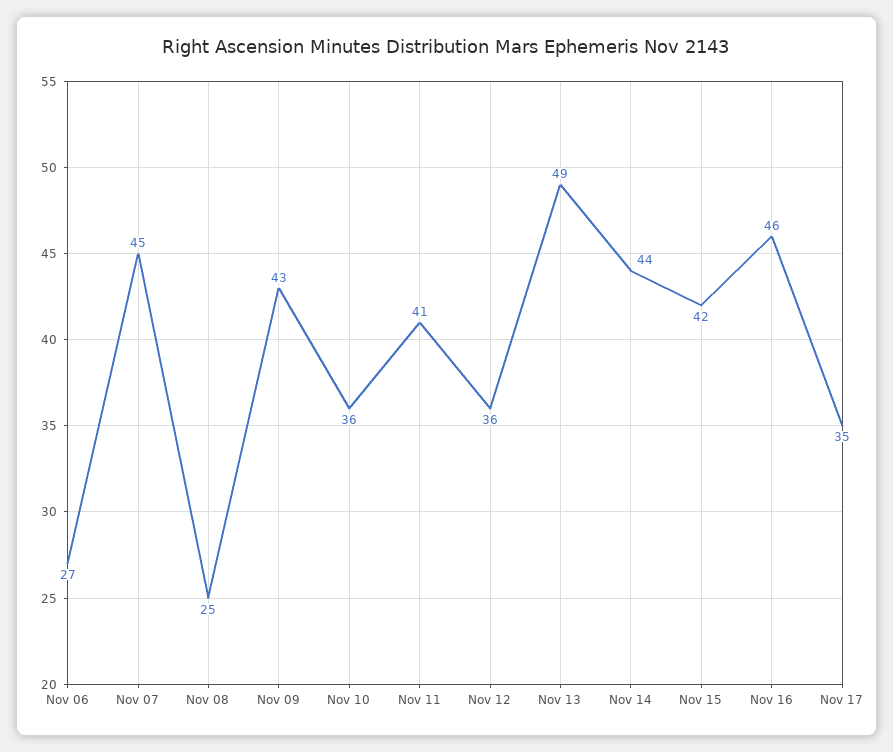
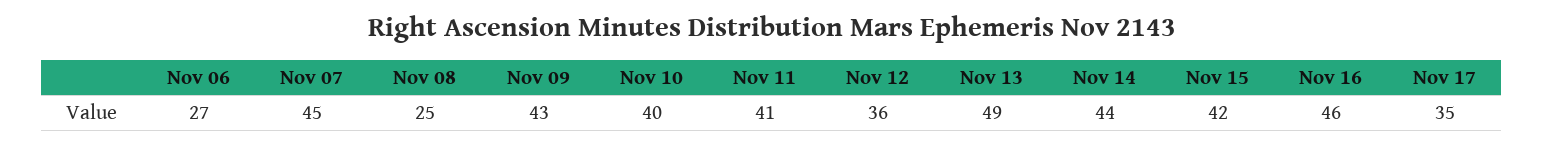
  {
    "Nov 06": 27,
    "Nov 07": 45,
    "Nov 08": 25,
    "Nov 09": 43,
-   "Nov 10": 36,
+   "Nov 10": 40,
    "Nov 11": 41,
    "Nov 12": 36,
    "Nov 13": 49,
    "Nov 14": 44,
    "Nov 15": 42,
    "Nov 16": 46,
    "Nov 17": 35
  }

